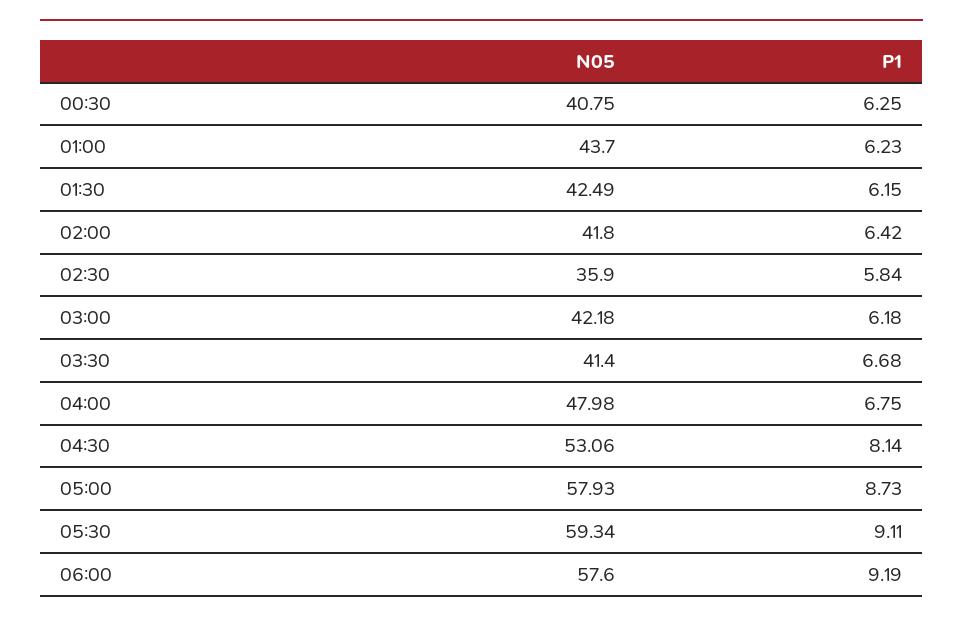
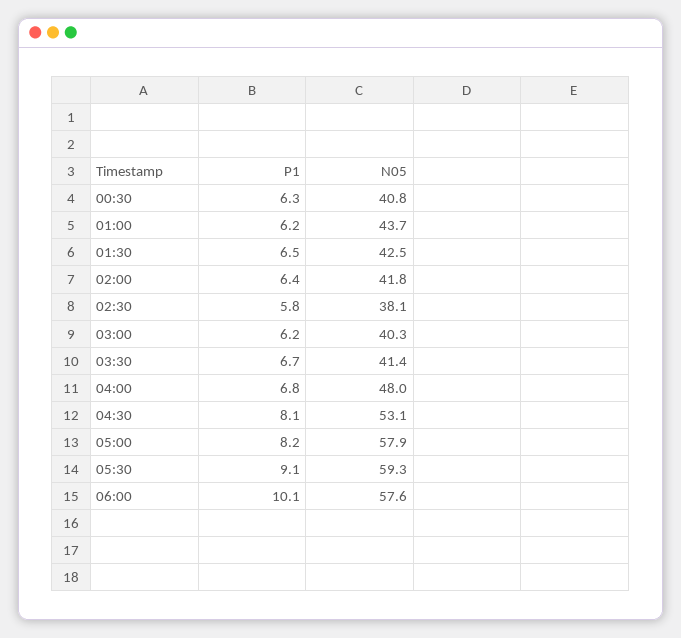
  {
    "N05": {
      "00:30": 40.75,
      "01:00": 43.7,
      "01:30": 42.49,
      "02:00": 41.8,
-     "02:30": 35.9,
+     "02:30": 38.1,
-     "03:00": 42.18,
+     "03:00": 40.3,
      "03:30": 41.4,
      "04:00": 47.98,
      "04:30": 53.06,
      "05:00": 57.93,
      "05:30": 59.34,
      "06:00": 57.6
    },
    "P1": {
      "00:30": 6.25,
      "01:00": 6.23,
-     "01:30": 6.15,
+     "01:30": 6.5,
      "02:00": 6.42,
      "02:30": 5.84,
      "03:00": 6.18,
      "03:30": 6.68,
      "04:00": 6.75,
      "04:30": 8.14,
-     "05:00": 8.73,
+     "05:00": 8.2,
      "05:30": 9.11,
-     "06:00": 9.19
+     "06:00": 10.1
    }
  }

